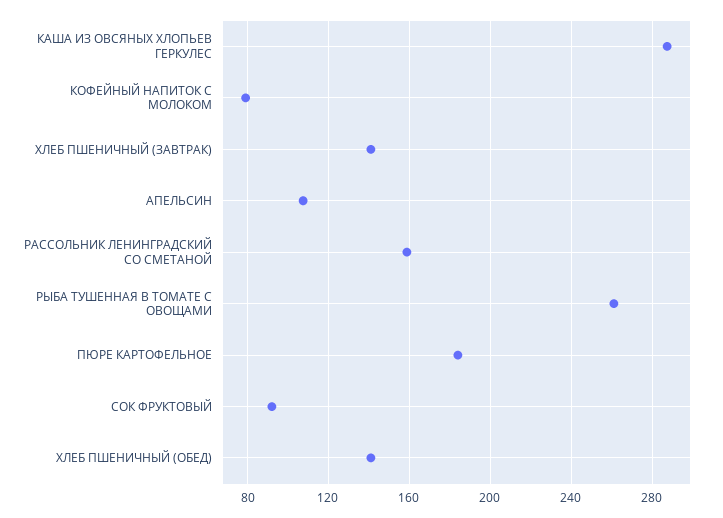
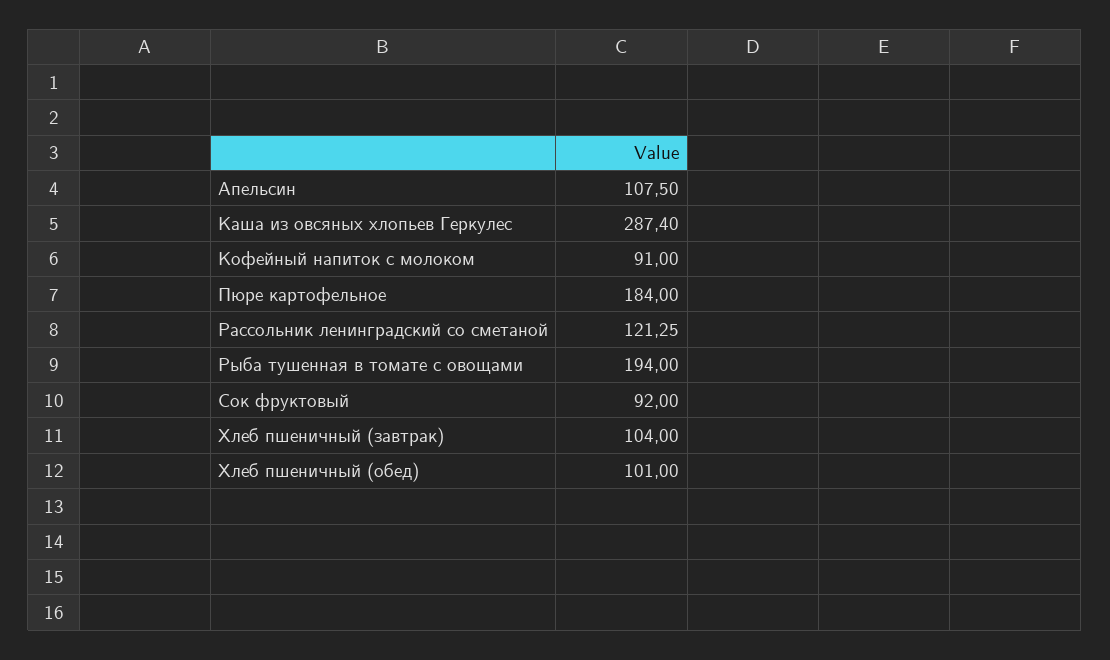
  {
    "КАША ИЗ ОВСЯНЫХ ХЛОПЬЕВ ГЕРКУЛЕС": 287.4,
-   "КОФЕЙНЫЙ НАПИТОК С МОЛОКОМ": 80,
+   "КОФЕЙНЫЙ НАПИТОК С МОЛОКОМ": 91,
-   "ХЛЕБ ПШЕНИЧНЫЙ (ЗАВТРАК)": 140,
+   "ХЛЕБ ПШЕНИЧНЫЙ (ЗАВТРАК)": 104,
    "АПЕЛЬСИН": 107.5,
-   "РАССОЛЬНИК ЛЕНИНГРАДСКИЙ СО СМЕТАНОЙ": 160,
+   "РАССОЛЬНИК ЛЕНИНГРАДСКИЙ СО СМЕТАНОЙ": 121.25,
-   "РЫБА ТУШЕННАЯ В ТОМАТЕ С ОВОЩАМИ": 260,
+   "РЫБА ТУШЕННАЯ В ТОМАТЕ С ОВОЩАМИ": 194,
    "ПЮРЕ КАРТОФЕЛЬНОЕ": 184,
    "СОК ФРУКТОВЫЙ": 92,
-   "ХЛЕБ ПШЕНИЧНЫЙ (ОБЕД)": 140
+   "ХЛЕБ ПШЕНИЧНЫЙ (ОБЕД)": 101
  }

